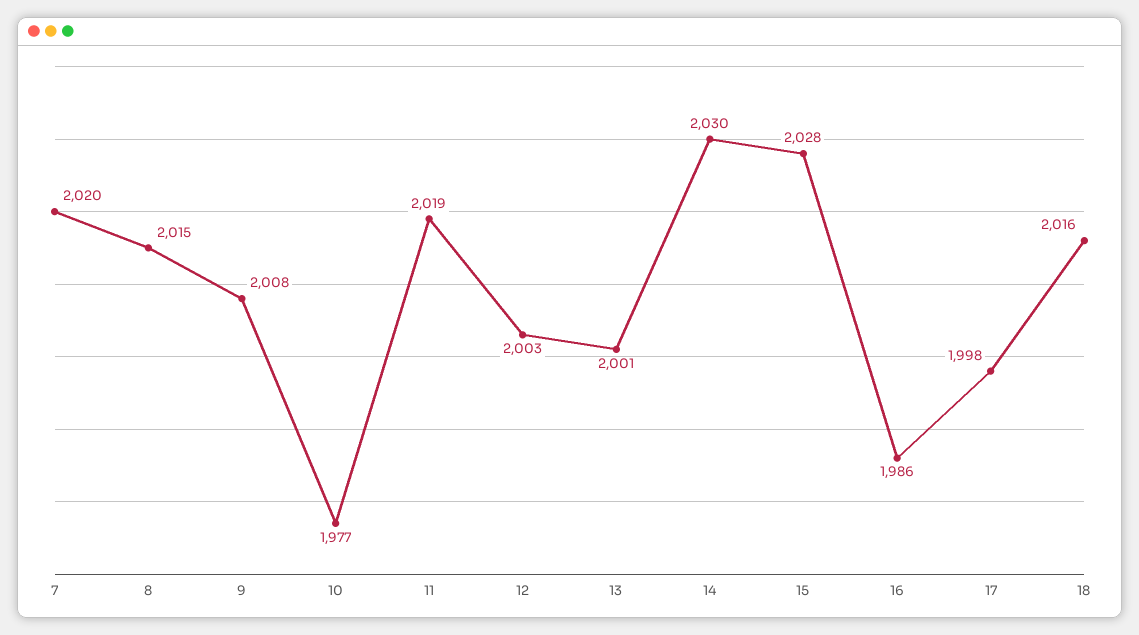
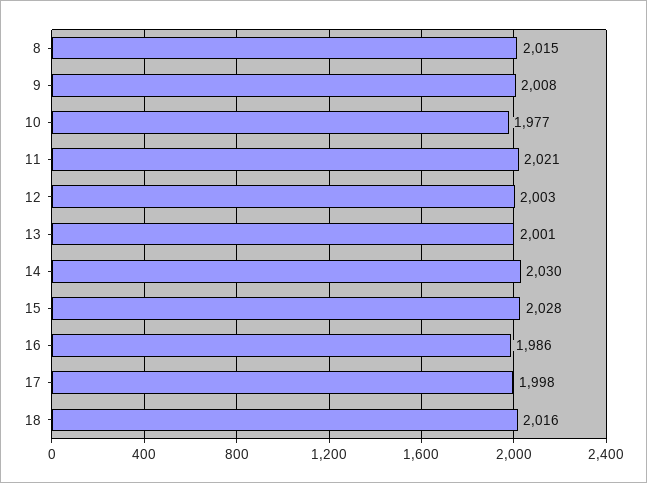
  {
-   "7": 2020,
    "8": 2015,
    "9": 2008,
    "10": 1977,
-   "11": 2019,
+   "11": 2021,
    "12": 2003,
    "13": 2001,
    "14": 2030,
    "15": 2028,
    "16": 1986,
    "17": 1998,
    "18": 2016
  }

